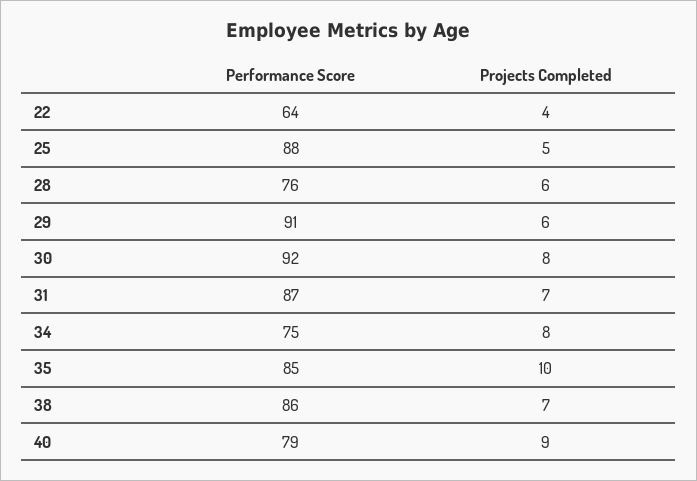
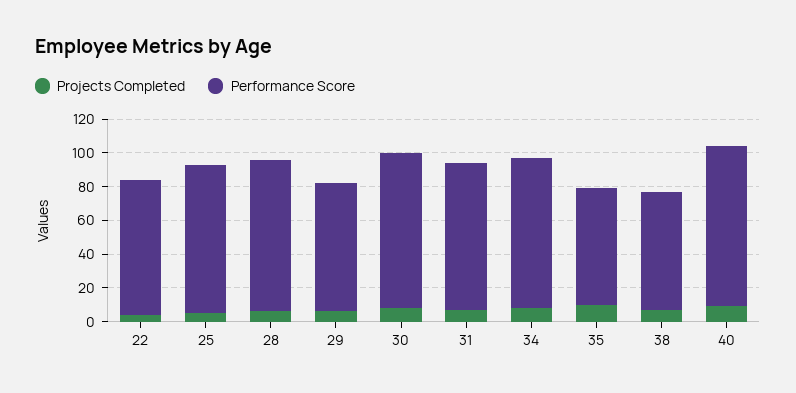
  {
    "Performance Score": {
-     "22": 64,
+     "22": 80,
      "25": 88,
-     "28": 76,
+     "28": 90,
-     "29": 91,
+     "29": 75,
      "30": 92,
      "31": 87,
-     "34": 75,
+     "34": 90,
-     "35": 85,
+     "35": 70,
-     "38": 86,
+     "38": 70,
-     "40": 79
+     "40": 95
    },
    "Projects Completed": {
      "22": 4,
      "25": 5,
      "28": 6,
      "29": 6,
      "30": 8,
      "31": 7,
      "34": 8,
      "35": 10,
      "38": 7,
      "40": 9
    }
  }

